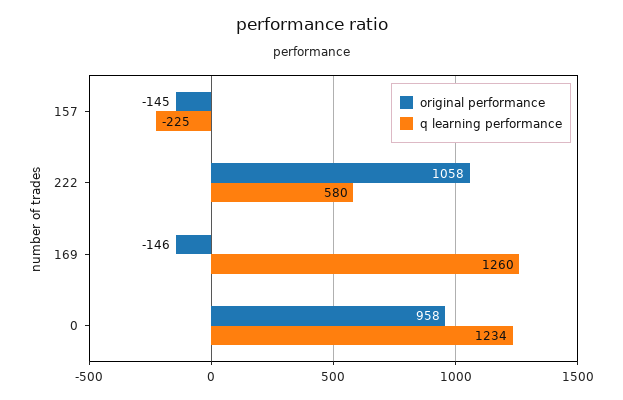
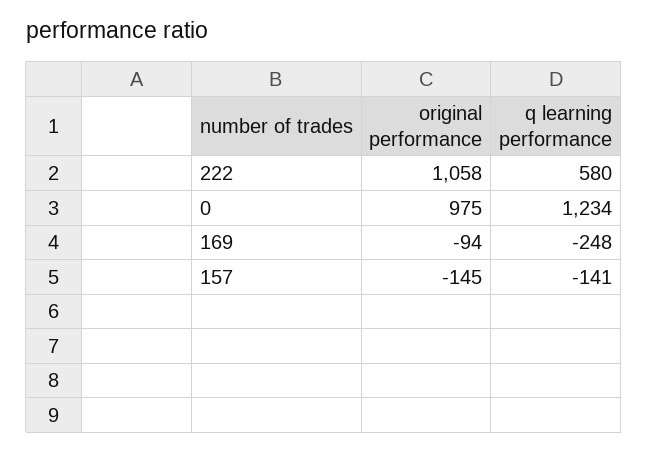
  {
    "original performance": {
      "157": -145,
      "222": 1058,
-     "169": -146,
+     "169": -94,
-     "0": 958
+     "0": 975
    },
    "q learning performance": {
-     "157": -225,
+     "157": -141,
      "222": 580,
-     "169": 1260,
+     "169": -248,
      "0": 1234
    }
  }

